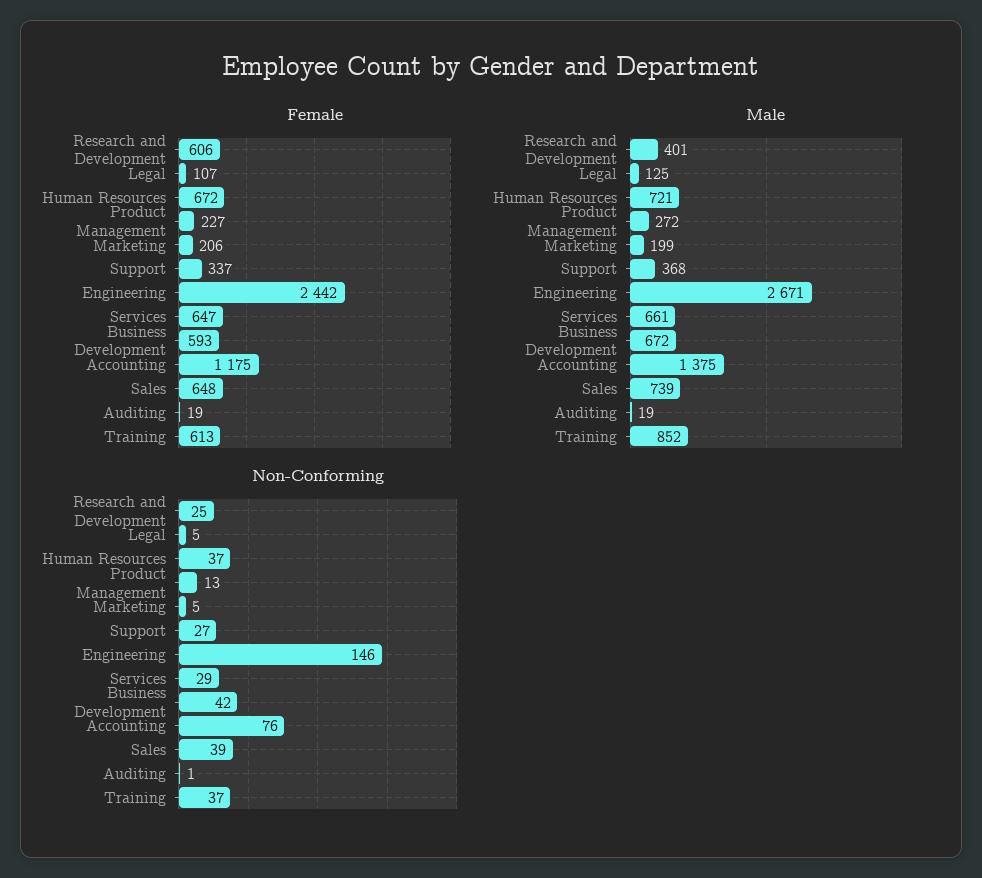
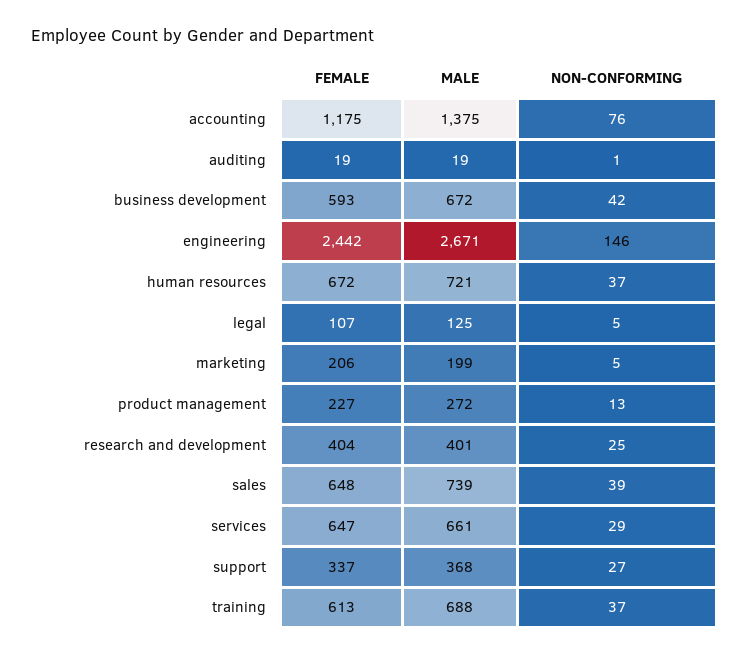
  {
    "Female": {
-     "Research and Development": 606,
+     "Research and Development": 404,
      "Legal": 107,
      "Human Resources": 672,
      "Product Management": 227,
      "Marketing": 206,
      "Support": 337,
      "Engineering": 2442,
      "Services": 647,
      "Business Development": 593,
      "Accounting": 1175,
      "Sales": 648,
      "Auditing": 19,
      "Training": 613
    },
    "Male": {
      "Research and Development": 401,
      "Legal": 125,
      "Human Resources": 721,
      "Product Management": 272,
      "Marketing": 199,
      "Support": 368,
      "Engineering": 2671,
      "Services": 661,
      "Business Development": 672,
      "Accounting": 1375,
      "Sales": 739,
      "Auditing": 19,
-     "Training": 852
+     "Training": 688
    },
    "Non-Conforming": {
      "Research and Development": 25,
      "Legal": 5,
      "Human Resources": 37,
      "Product Management": 13,
      "Marketing": 5,
      "Support": 27,
      "Engineering": 146,
      "Services": 29,
      "Business Development": 42,
      "Accounting": 76,
      "Sales": 39,
      "Auditing": 1,
      "Training": 37
    }
  }

